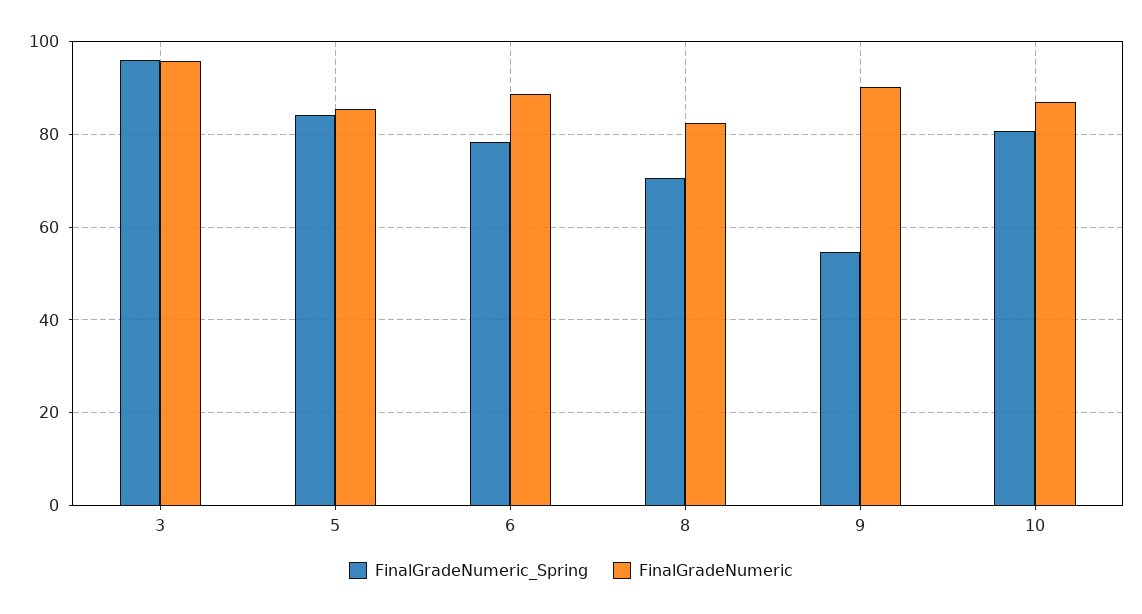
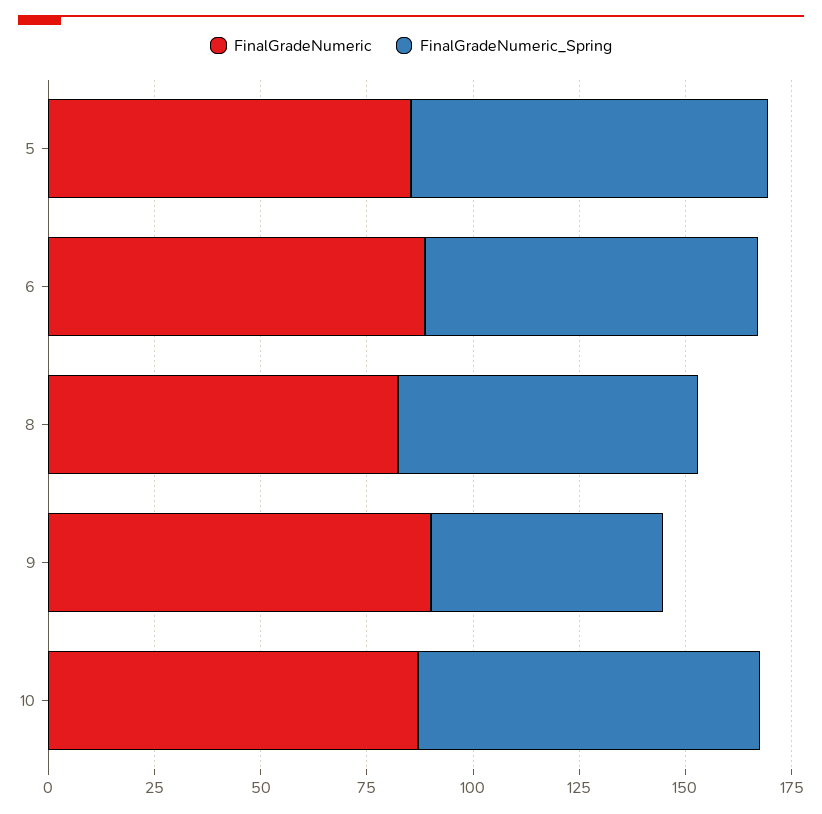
  {
    "FinalGradeNumeric_Spring": {
-     "3": 96,
      "5": 84,
      "6": 78,
      "8": 70,
      "9": 54,
      "10": 80
    },
    "FinalGradeNumeric": {
-     "3": 96,
      "5": 86,
      "6": 88,
      "8": 82,
      "9": 90,
      "10": 88
    }
  }

